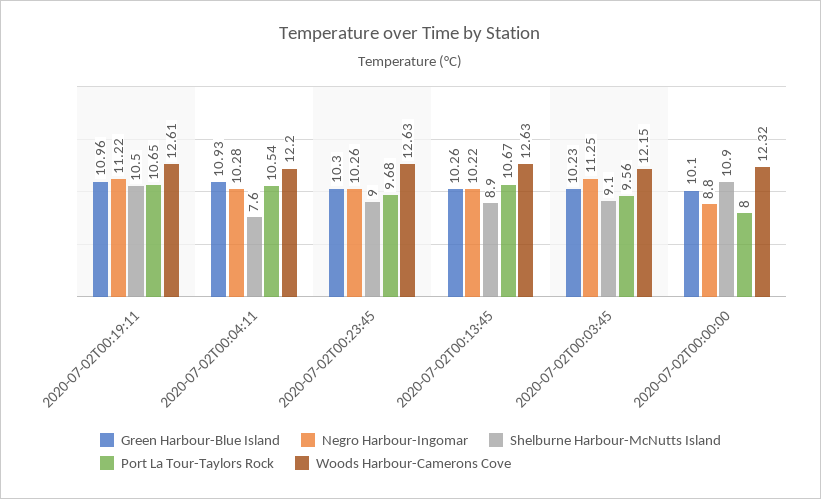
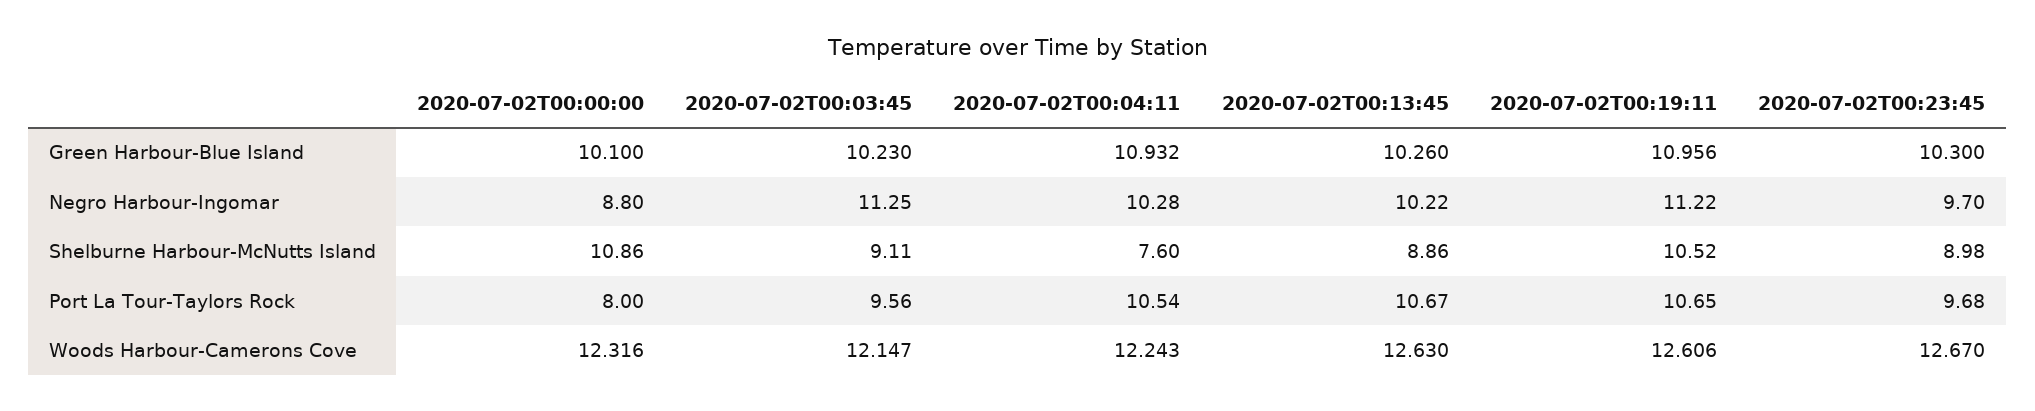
  {
    "Green Harbour-Blue Island": {
      "2020-07-02T00:19:11": 10.956,
      "2020-07-02T00:04:11": 10.932,
      "2020-07-02T00:23:45": 10.3,
      "2020-07-02T00:13:45": 10.26,
      "2020-07-02T00:03:45": 10.23,
      "2020-07-02T00:00:00": 10.1
    },
    "Negro Harbour-Ingomar": {
      "2020-07-02T00:19:11": 11.22,
      "2020-07-02T00:04:11": 10.28,
-     "2020-07-02T00:23:45": 10.26,
+     "2020-07-02T00:23:45": 9.7,
      "2020-07-02T00:13:45": 10.22,
      "2020-07-02T00:03:45": 11.25,
      "2020-07-02T00:00:00": 8.8
    },
    "Shelburne Harbour-McNutts Island": {
      "2020-07-02T00:19:11": 10.52,
      "2020-07-02T00:04:11": 7.6,
      "2020-07-02T00:23:45": 8.98,
      "2020-07-02T00:13:45": 8.86,
      "2020-07-02T00:03:45": 9.11,
      "2020-07-02T00:00:00": 10.86
    },
    "Port La Tour-Taylors Rock": {
      "2020-07-02T00:19:11": 10.65,
      "2020-07-02T00:04:11": 10.54,
      "2020-07-02T00:23:45": 9.68,
      "2020-07-02T00:13:45": 10.67,
      "2020-07-02T00:03:45": 9.56,
      "2020-07-02T00:00:00": 8
    },
    "Woods Harbour-Camerons Cove": {
      "2020-07-02T00:19:11": 12.606,
-     "2020-07-02T00:04:11": 12.2,
+     "2020-07-02T00:04:11": 12.243,
-     "2020-07-02T00:23:45": 12.63,
+     "2020-07-02T00:23:45": 12.67,
      "2020-07-02T00:13:45": 12.63,
      "2020-07-02T00:03:45": 12.147,
      "2020-07-02T00:00:00": 12.316
    }
  }

